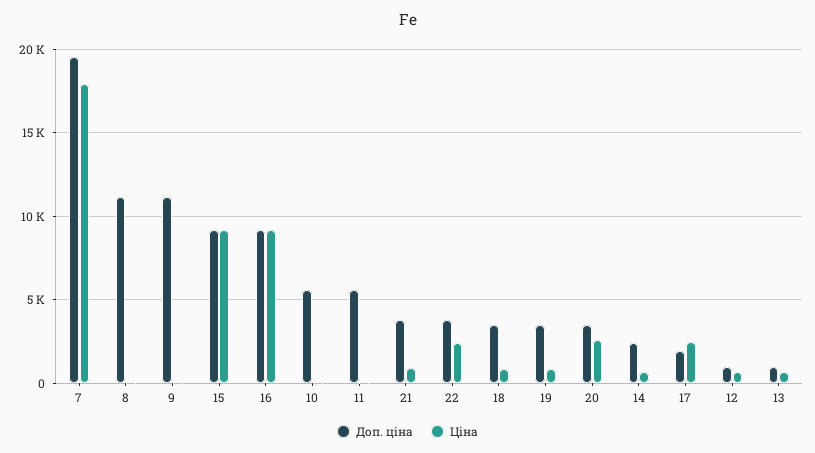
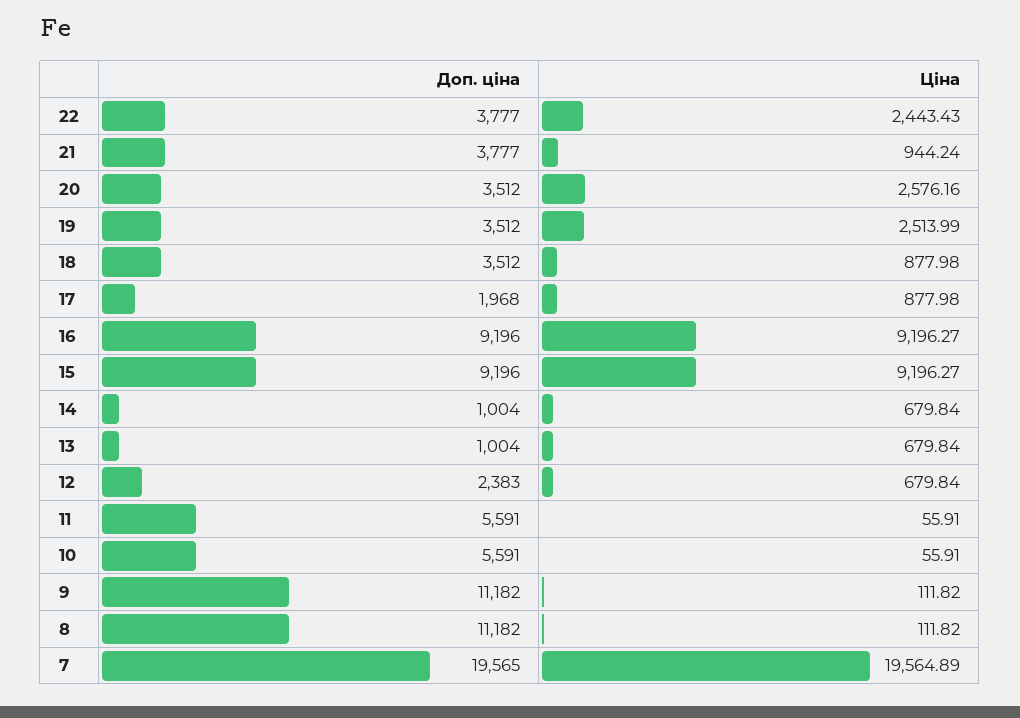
  {
    "Доп. ціна": {
      "7": 19565,
      "8": 11182,
      "9": 11182,
      "15": 9196,
      "16": 9196,
      "10": 5591,
      "11": 5591,
      "21": 3777,
      "22": 3777,
      "18": 3512,
      "19": 3512,
      "20": 3512,
-     "14": 2500,
+     "14": 1004,
      "17": 1968,
-     "12": 1000,
+     "12": 2383,
      "13": 1004
    },
    "Ціна": {
-     "7": 18000,
+     "7": 19564.89,
      "8": 111.82,
      "9": 111.82,
      "15": 9196.27,
      "16": 9196.27,
      "10": 55.91,
      "11": 55.91,
      "21": 944.24,
      "22": 2443.43,
      "18": 877.98,
-     "19": 1000,
+     "19": 2513.99,
      "20": 2576.16,
      "14": 679.84,
-     "17": 2500,
+     "17": 877.98,
      "12": 679.84,
      "13": 679.84
    }
  }

